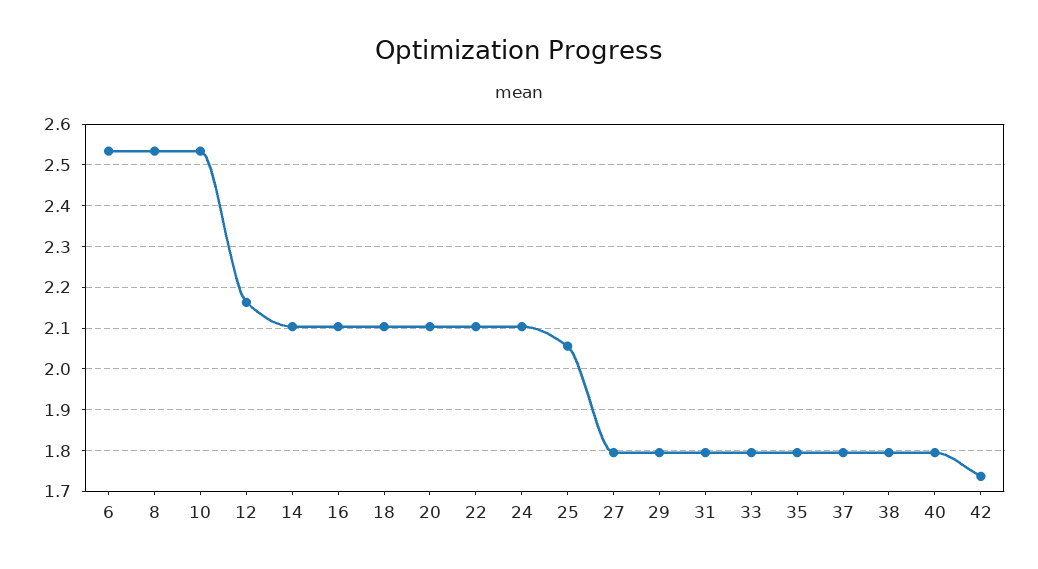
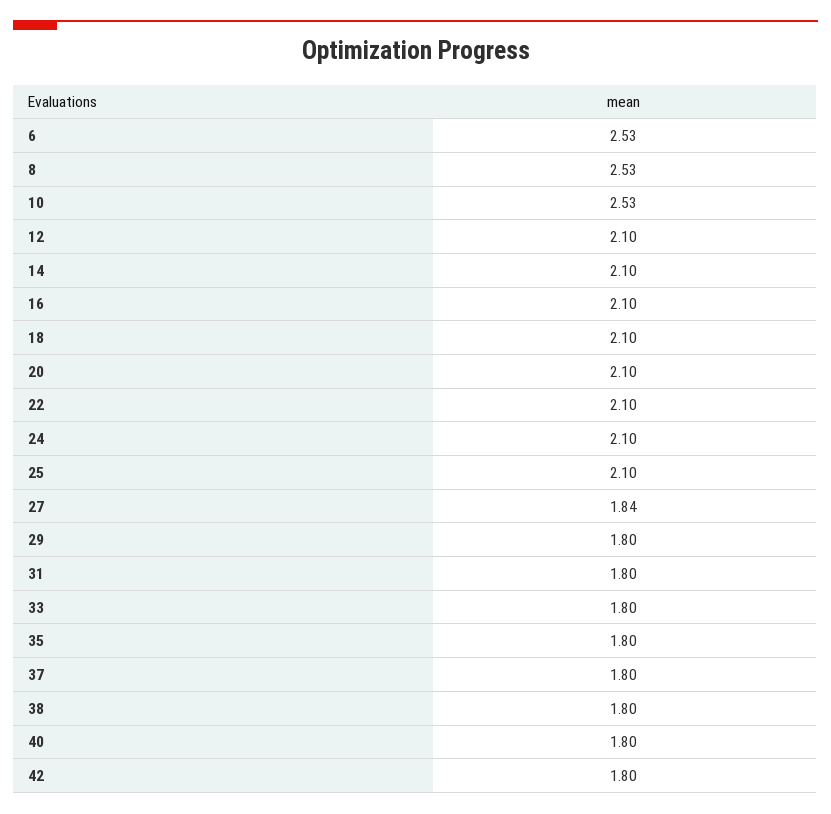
  {
    "6": 2.53,
    "8": 2.53,
    "10": 2.53,
-   "12": 2.16,
+   "12": 2.1,
    "14": 2.1,
    "16": 2.1,
    "18": 2.1,
    "20": 2.1,
    "22": 2.1,
    "24": 2.1,
-   "25": 2.06,
+   "25": 2.1,
-   "27": 1.8,
+   "27": 1.84,
    "29": 1.8,
    "31": 1.8,
    "33": 1.8,
    "35": 1.8,
    "37": 1.8,
    "38": 1.8,
    "40": 1.8,
-   "42": 1.74
+   "42": 1.8
  }

